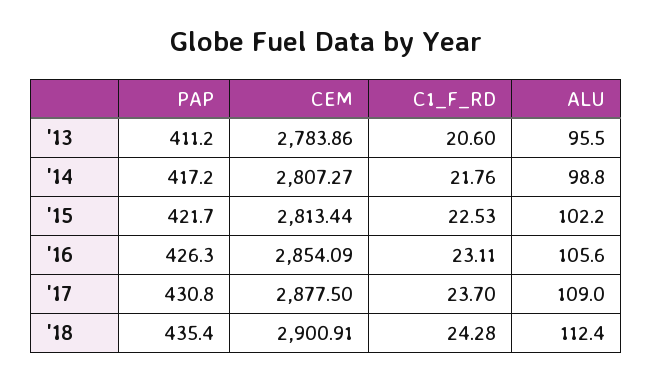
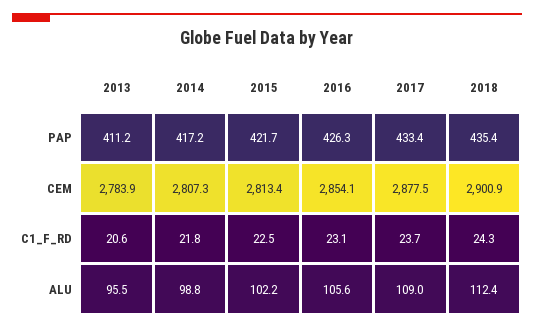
  {
    "PAP": {
      "'13": 411.2,
      "'14": 417.2,
      "'15": 421.7,
      "'16": 426.3,
-     "'17": 430.8,
+     "'17": 433.4,
      "'18": 435.4
    },
    "CEM": {
      "'13": 2783.86,
      "'14": 2807.27,
      "'15": 2813.44,
      "'16": 2854.09,
      "'17": 2877.5,
      "'18": 2900.91
    },
    "C1_F_RD": {
      "'13": 20.6,
      "'14": 21.76,
      "'15": 22.53,
      "'16": 23.11,
      "'17": 23.7,
      "'18": 24.28
    },
    "ALU": {
      "'13": 95.5,
      "'14": 98.8,
      "'15": 102.2,
      "'16": 105.6,
      "'17": 109,
      "'18": 112.4
    }
  }

